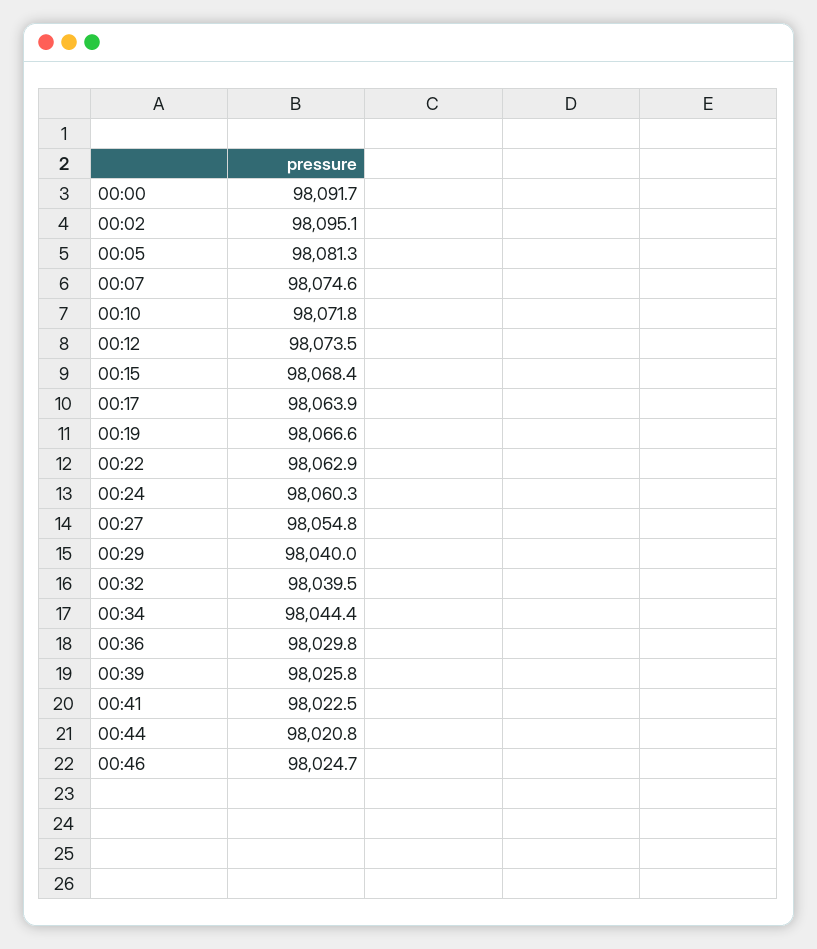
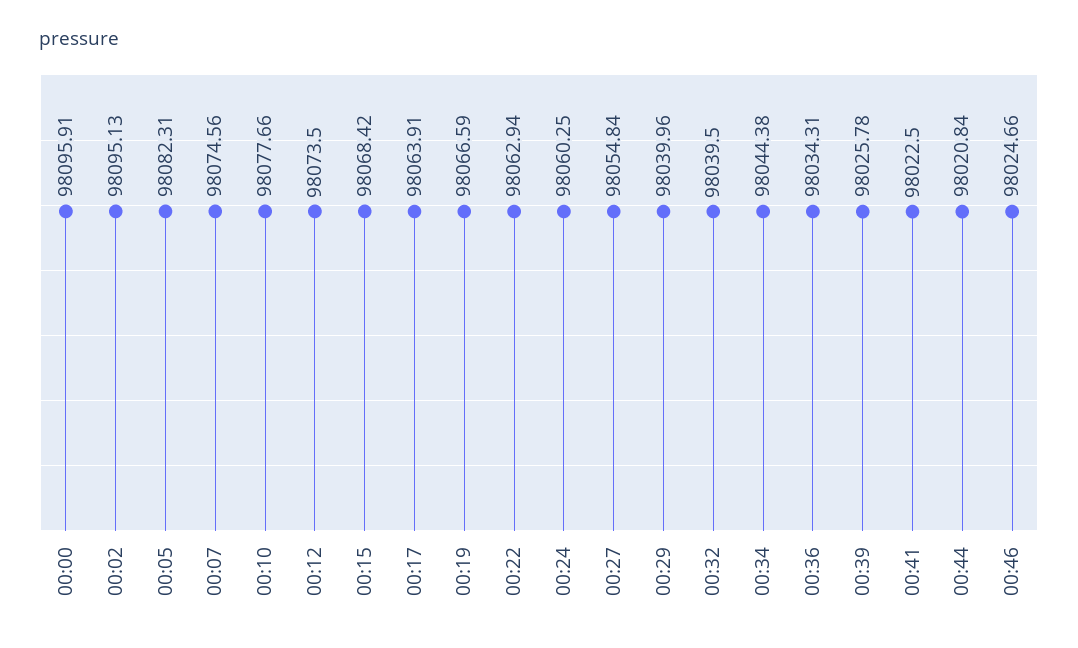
  {
-   "00:00": 98091.7,
+   "00:00": 98095.91,
    "00:02": 98095.13,
-   "00:05": 98081.3,
+   "00:05": 98082.31,
    "00:07": 98074.56,
-   "00:10": 98071.8,
+   "00:10": 98077.66,
    "00:12": 98073.5,
    "00:15": 98068.42,
    "00:17": 98063.91,
    "00:19": 98066.59,
    "00:22": 98062.94,
    "00:24": 98060.25,
    "00:27": 98054.84,
    "00:29": 98039.96,
    "00:32": 98039.5,
    "00:34": 98044.38,
-   "00:36": 98029.8,
+   "00:36": 98034.31,
    "00:39": 98025.78,
    "00:41": 98022.5,
    "00:44": 98020.84,
    "00:46": 98024.66
  }

